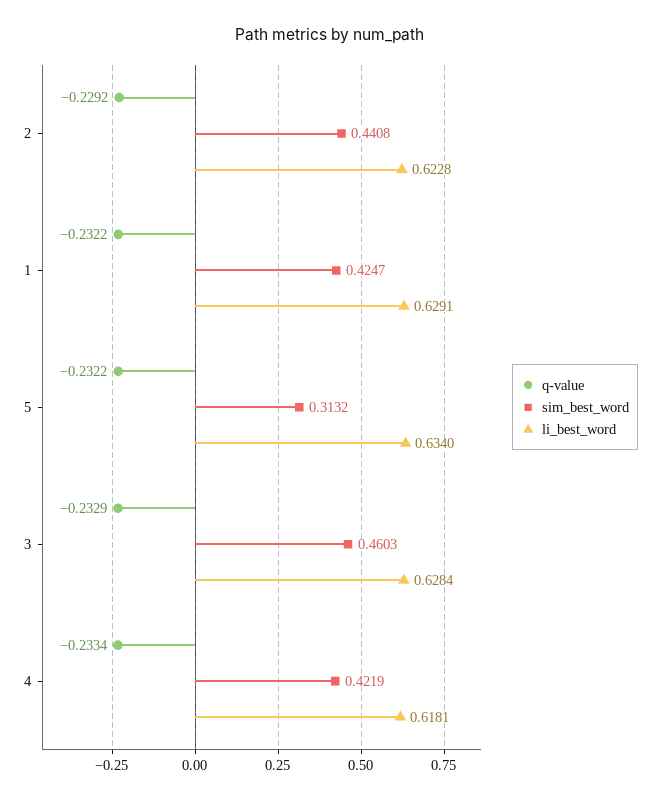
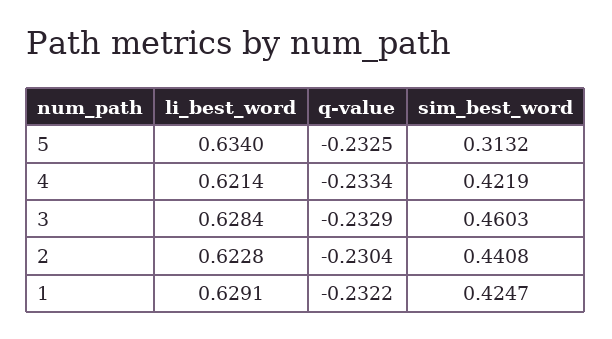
  {
    "q-value": {
-     "2": -0.2292,
+     "2": -0.2304,
      "1": -0.2322,
-     "5": -0.2322,
+     "5": -0.2325,
      "3": -0.2329,
      "4": -0.2334
    },
    "sim_best_word": {
      "2": 0.4408,
      "1": 0.4247,
      "5": 0.3132,
      "3": 0.4603,
      "4": 0.4219
    },
    "li_best_word": {
      "2": 0.6228,
      "1": 0.6291,
      "5": 0.634,
      "3": 0.6284,
-     "4": 0.6181
+     "4": 0.6214
    }
  }

